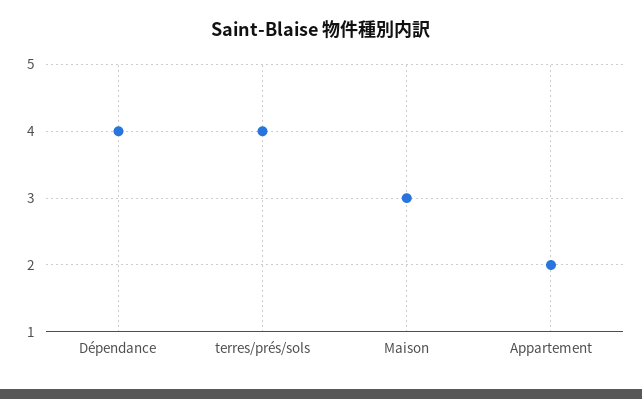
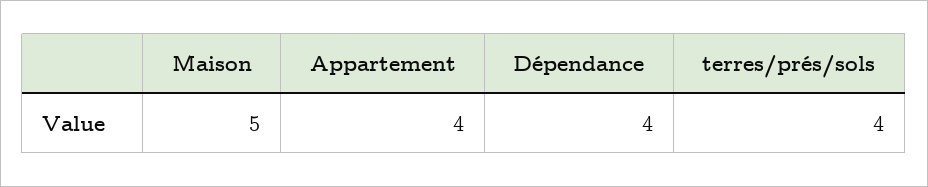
  {
    "Dépendance": 4,
    "terres/prés/sols": 4,
-   "Maison": 3,
+   "Maison": 5,
-   "Appartement": 2
+   "Appartement": 4
  }

